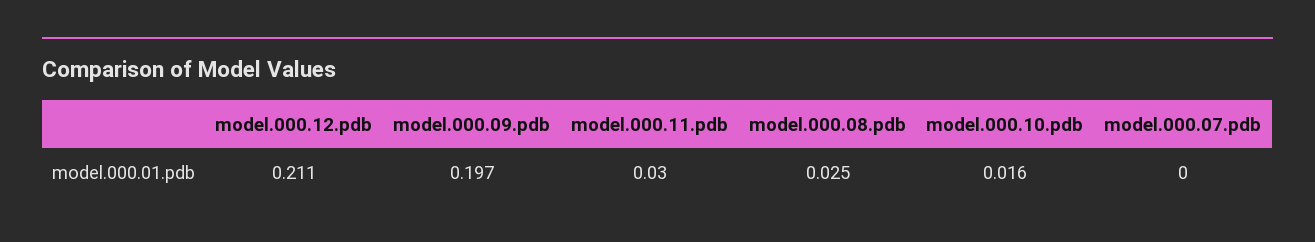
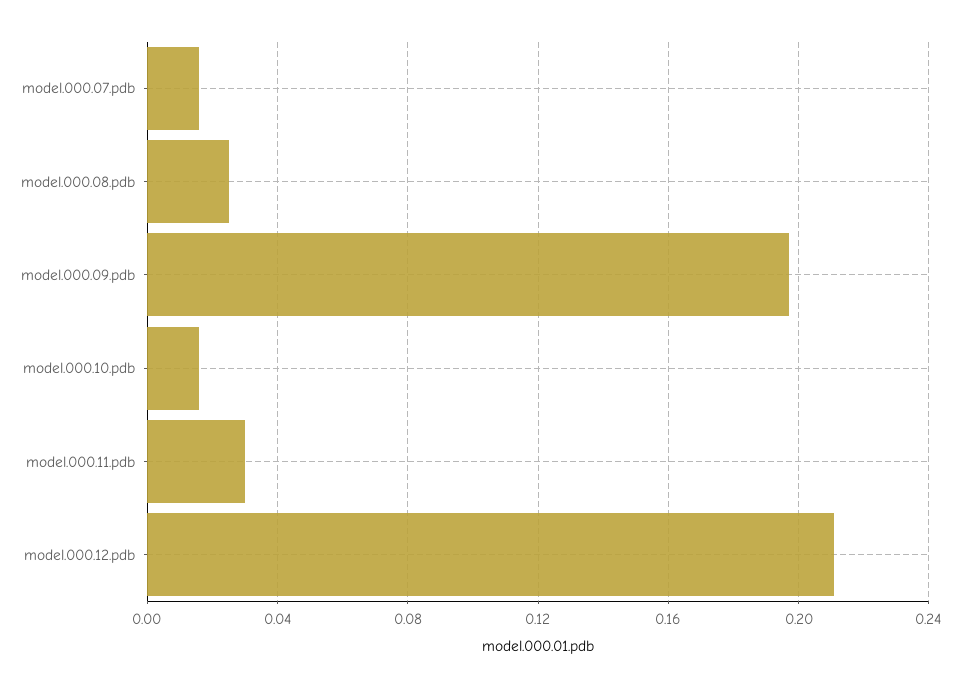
  {
    "model.000.12.pdb": 0.211,
    "model.000.09.pdb": 0.197,
    "model.000.11.pdb": 0.03,
    "model.000.08.pdb": 0.025,
    "model.000.10.pdb": 0.016,
-   "model.000.07.pdb": 0
+   "model.000.07.pdb": 0.015
  }

